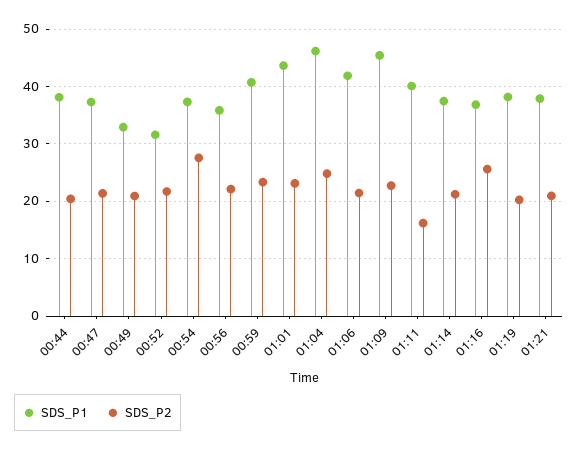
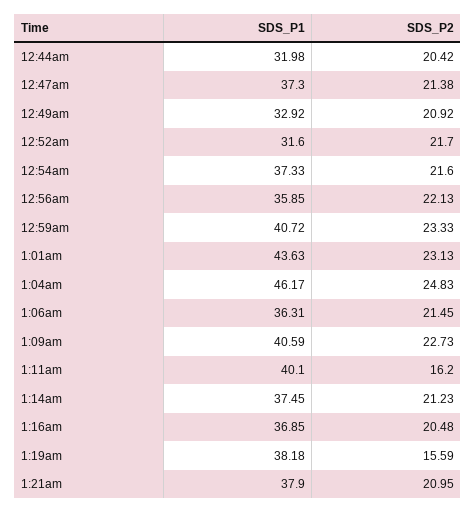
  {
    "SDS_P1": {
-     "00:44": 38,
+     "00:44": 31.98,
      "00:47": 37.3,
      "00:49": 32.92,
      "00:52": 31.6,
      "00:54": 37.33,
      "00:56": 35.85,
      "00:59": 40.72,
      "01:01": 43.63,
      "01:04": 46.17,
-     "01:06": 42,
+     "01:06": 36.31,
-     "01:09": 46,
+     "01:09": 40.59,
      "01:11": 40.1,
      "01:14": 37.45,
      "01:16": 36.85,
      "01:19": 38.18,
      "01:21": 37.9
    },
    "SDS_P2": {
      "00:44": 20.42,
      "00:47": 21.38,
      "00:49": 20.92,
      "00:52": 21.7,
-     "00:54": 28,
+     "00:54": 21.6,
      "00:56": 22.13,
      "00:59": 23.33,
      "01:01": 23.13,
      "01:04": 24.83,
      "01:06": 21.45,
      "01:09": 22.73,
      "01:11": 16.2,
      "01:14": 21.23,
-     "01:16": 26,
+     "01:16": 20.48,
-     "01:19": 20,
+     "01:19": 15.59,
      "01:21": 20.95
    }
  }

